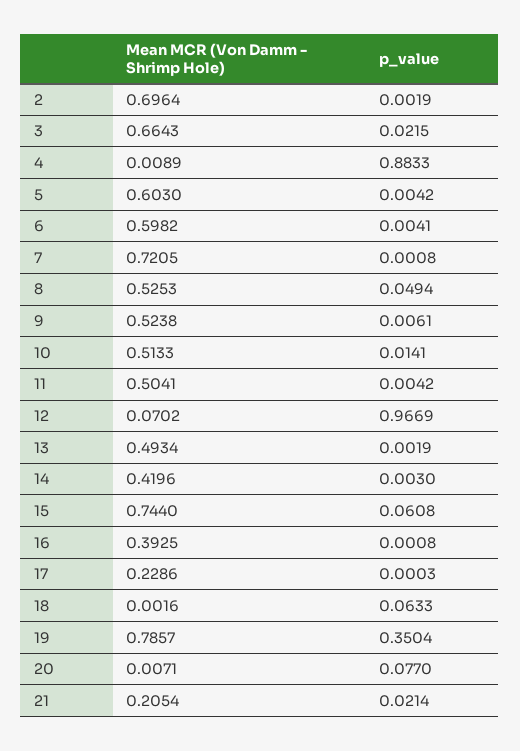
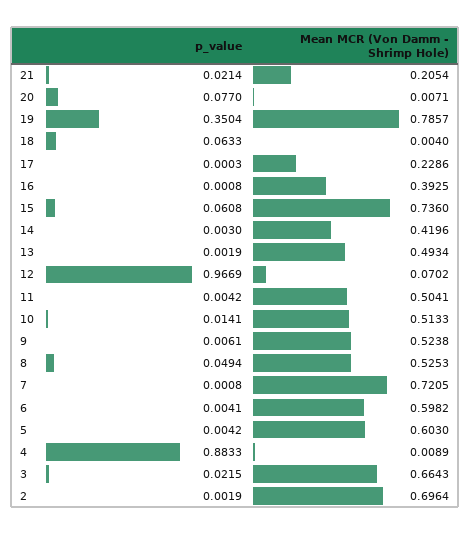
  {
    "Mean MCR (Von Damm - Shrimp Hole)": {
      "2": 0.6964,
      "3": 0.6643,
      "4": 0.0089,
      "5": 0.603,
      "6": 0.5982,
      "7": 0.7205,
      "8": 0.5253,
      "9": 0.5238,
      "10": 0.5133,
      "11": 0.5041,
      "12": 0.0702,
      "13": 0.4934,
      "14": 0.4196,
-     "15": 0.744,
+     "15": 0.736,
      "16": 0.3925,
      "17": 0.2286,
-     "18": 0.0016,
+     "18": 0.004,
      "19": 0.7857,
      "20": 0.0071,
      "21": 0.2054
    },
    "p_value": {
      "2": 0.0019,
      "3": 0.0215,
      "4": 0.8833,
      "5": 0.0042,
      "6": 0.0041,
      "7": 0.0008,
      "8": 0.0494,
      "9": 0.0061,
      "10": 0.0141,
      "11": 0.0042,
      "12": 0.9669,
      "13": 0.0019,
      "14": 0.003,
      "15": 0.0608,
      "16": 0.0008,
      "17": 0.0003,
      "18": 0.0633,
      "19": 0.3504,
      "20": 0.077,
      "21": 0.0214
    }
  }

